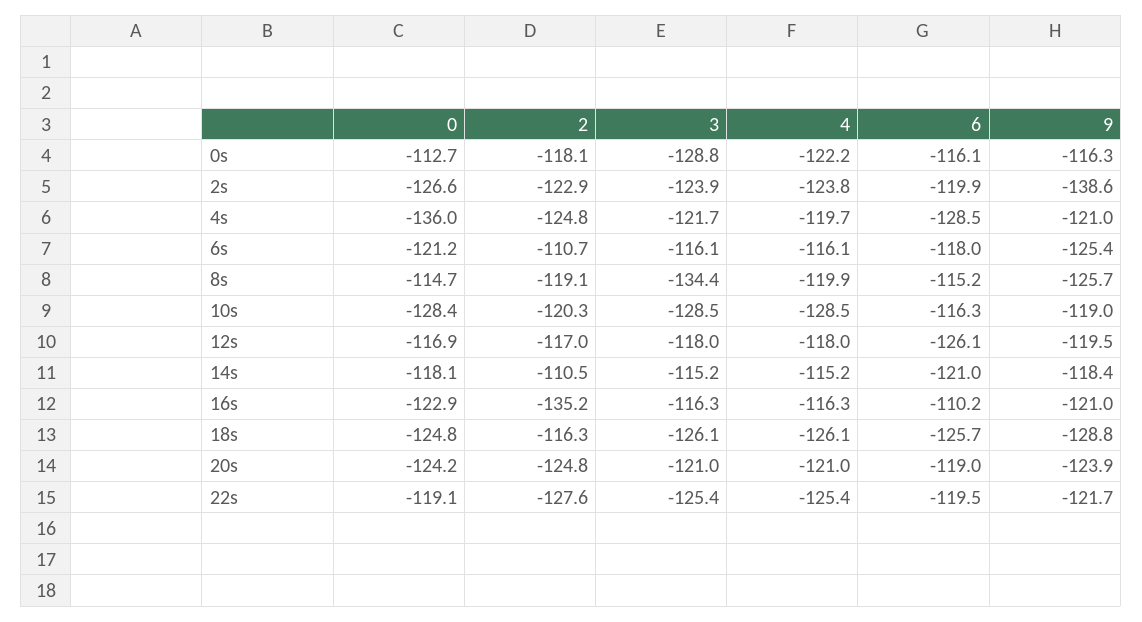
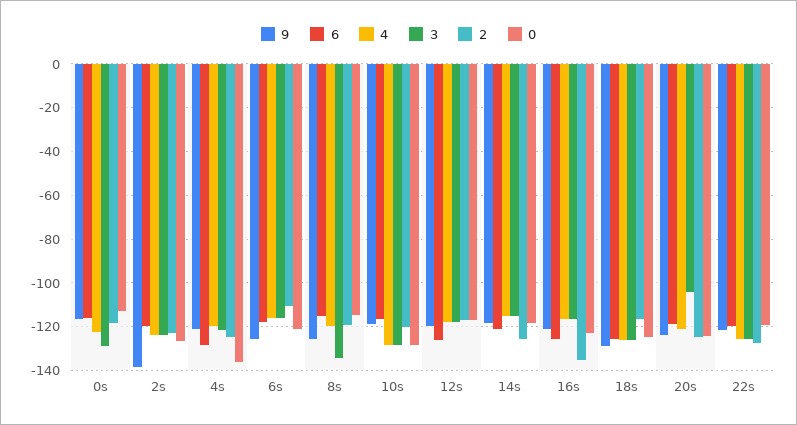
  {
    "0": {
      "0s": -112.7,
      "2s": -126.6,
      "4s": -136,
      "6s": -121.2,
      "8s": -114.7,
      "10s": -128.4,
      "12s": -116.9,
      "14s": -118.1,
      "16s": -122.9,
      "18s": -124.8,
      "20s": -124.2,
      "22s": -119.1
    },
    "2": {
      "0s": -118.1,
      "2s": -122.9,
      "4s": -124.8,
      "6s": -110.7,
      "8s": -119.1,
      "10s": -120.3,
      "12s": -117,
-     "14s": -110.5,
+     "14s": -125,
      "16s": -135.2,
      "18s": -116.3,
      "20s": -124.8,
      "22s": -127.6
    },
    "3": {
      "0s": -128.8,
      "2s": -123.9,
      "4s": -121.7,
      "6s": -116.1,
      "8s": -134.4,
      "10s": -128.5,
      "12s": -118,
      "14s": -115.2,
      "16s": -116.3,
      "18s": -126.1,
-     "20s": -121,
+     "20s": -105,
      "22s": -125.4
    },
    "4": {
      "0s": -122.2,
      "2s": -123.8,
      "4s": -119.7,
      "6s": -116.1,
      "8s": -119.9,
      "10s": -128.5,
      "12s": -118,
      "14s": -115.2,
      "16s": -116.3,
      "18s": -126.1,
      "20s": -121,
      "22s": -125.4
    },
    "6": {
      "0s": -116.1,
      "2s": -119.9,
      "4s": -128.5,
      "6s": -118,
      "8s": -115.2,
      "10s": -116.3,
      "12s": -126.1,
      "14s": -121,
-     "16s": -110.2,
+     "16s": -125,
      "18s": -125.7,
      "20s": -119,
      "22s": -119.5
    },
    "9": {
      "0s": -116.3,
      "2s": -138.6,
      "4s": -121,
      "6s": -125.4,
      "8s": -125.7,
      "10s": -119,
      "12s": -119.5,
      "14s": -118.4,
      "16s": -121,
      "18s": -128.8,
      "20s": -123.9,
      "22s": -121.7
    }
  }

